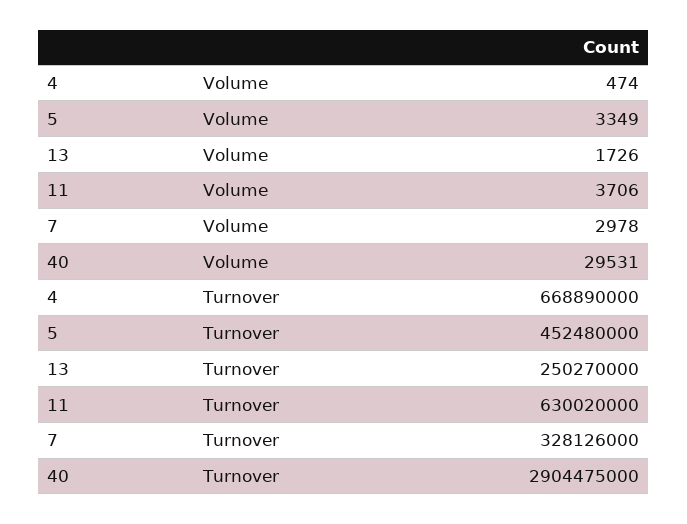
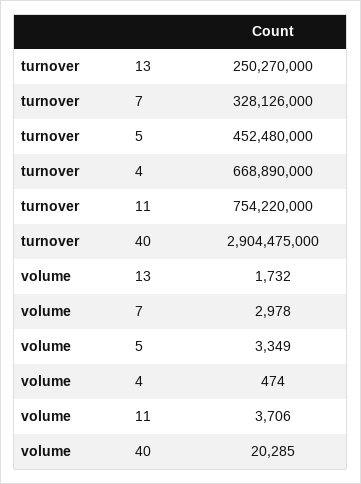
  {
    "4": {
      "Volume": 474,
      "Turnover": 668890000
    },
    "5": {
      "Volume": 3349,
      "Turnover": 452480000
    },
    "13": {
-     "Volume": 1726,
+     "Volume": 1732,
      "Turnover": 250270000
    },
    "11": {
      "Volume": 3706,
-     "Turnover": 630020000
+     "Turnover": 754220000
    },
    "7": {
      "Volume": 2978,
      "Turnover": 328126000
    },
    "40": {
-     "Volume": 29531,
+     "Volume": 20285,
      "Turnover": 2904475000
    }
  }

